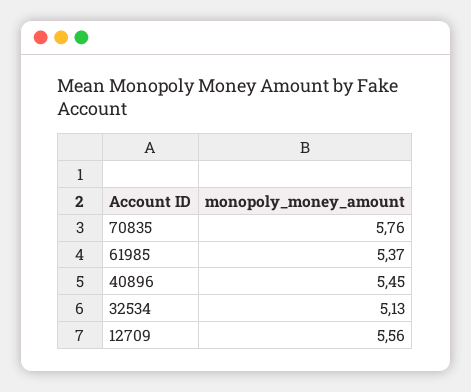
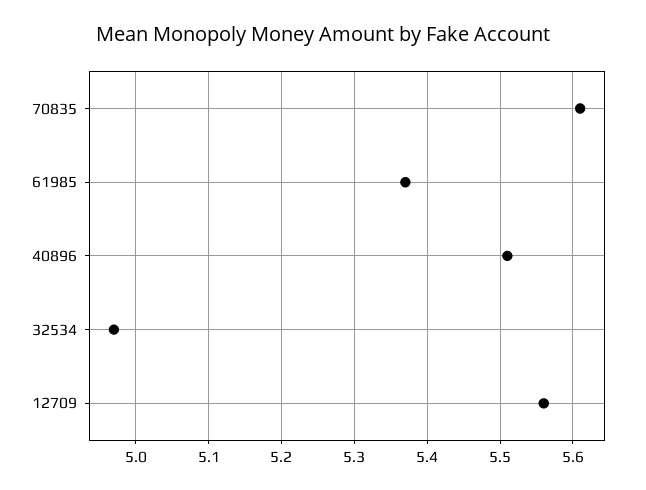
  {
-   "70835": 5.76,
+   "70835": 5.61,
    "61985": 5.37,
-   "40896": 5.45,
+   "40896": 5.51,
-   "32534": 5.13,
+   "32534": 4.97,
    "12709": 5.56
  }

